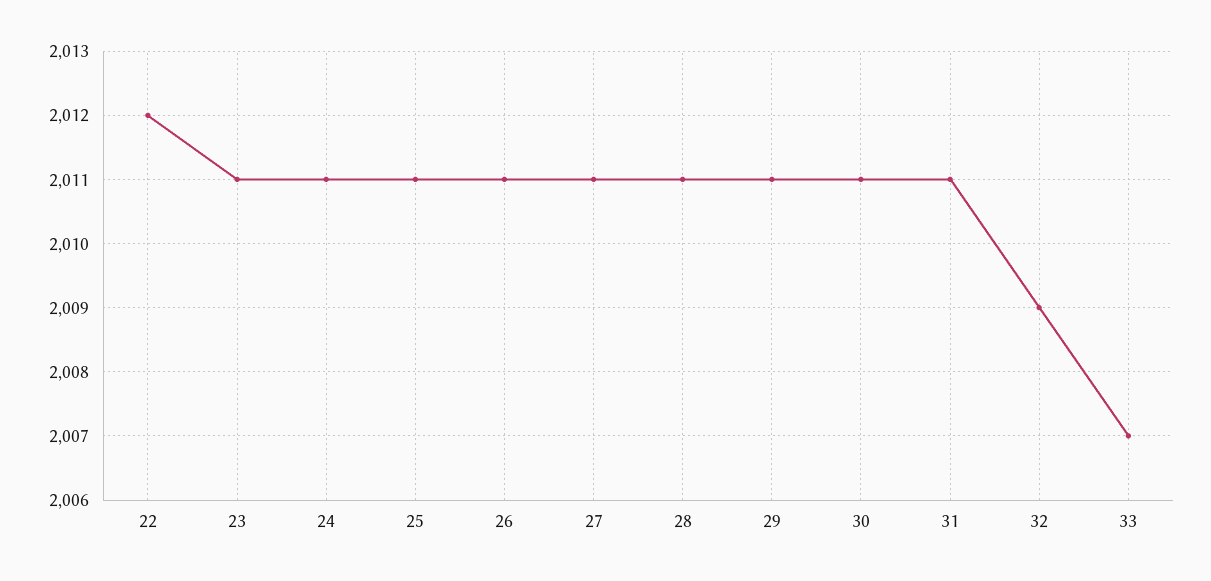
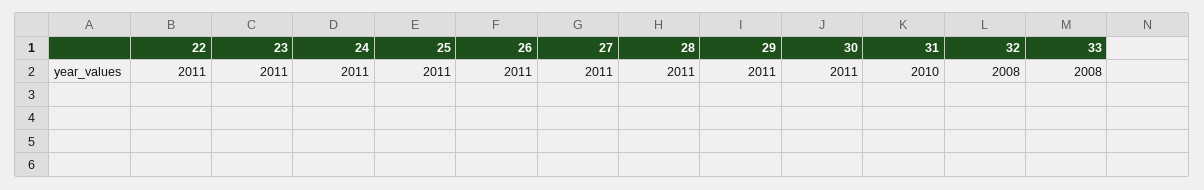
  {
-   "22": 2012,
+   "22": 2011,
    "23": 2011,
    "24": 2011,
    "25": 2011,
    "26": 2011,
    "27": 2011,
    "28": 2011,
    "29": 2011,
    "30": 2011,
-   "31": 2011,
+   "31": 2010,
-   "32": 2009,
+   "32": 2008,
-   "33": 2007
+   "33": 2008
  }

